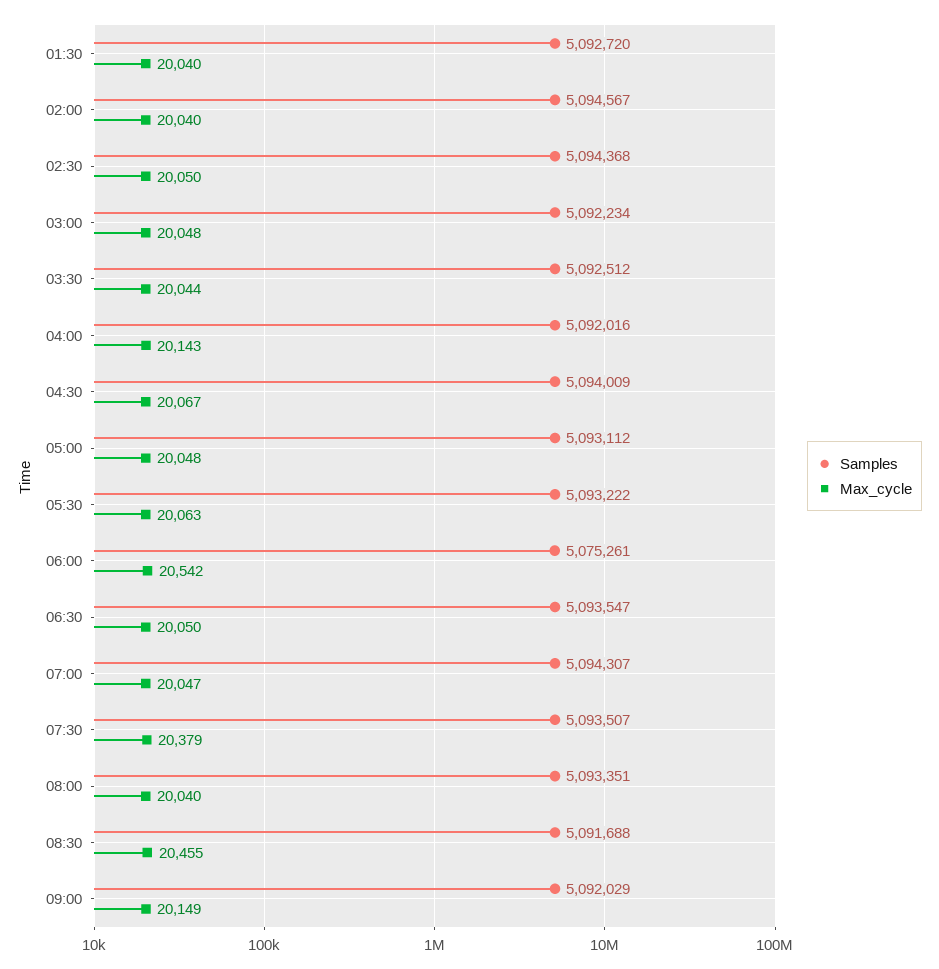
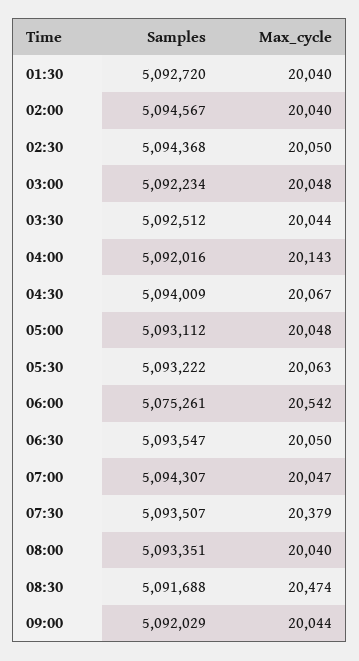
  {
    "Samples": {
      "01:30": 5092720,
      "02:00": 5094567,
      "02:30": 5094368,
      "03:00": 5092234,
      "03:30": 5092512,
      "04:00": 5092016,
      "04:30": 5094009,
      "05:00": 5093112,
      "05:30": 5093222,
      "06:00": 5075261,
      "06:30": 5093547,
      "07:00": 5094307,
      "07:30": 5093507,
      "08:00": 5093351,
      "08:30": 5091688,
      "09:00": 5092029
    },
    "Max_cycle": {
      "01:30": 20040,
      "02:00": 20040,
      "02:30": 20050,
      "03:00": 20048,
      "03:30": 20044,
      "04:00": 20143,
      "04:30": 20067,
      "05:00": 20048,
      "05:30": 20063,
      "06:00": 20542,
      "06:30": 20050,
      "07:00": 20047,
      "07:30": 20379,
      "08:00": 20040,
-     "08:30": 20455,
+     "08:30": 20474,
-     "09:00": 20149
+     "09:00": 20044
    }
  }

